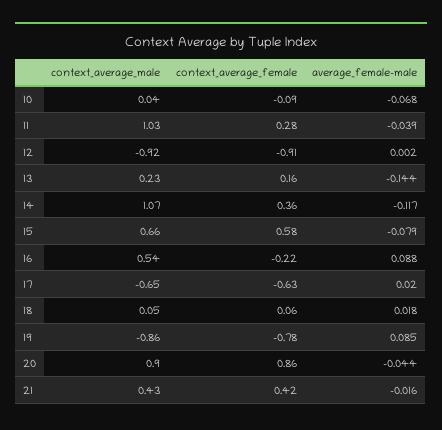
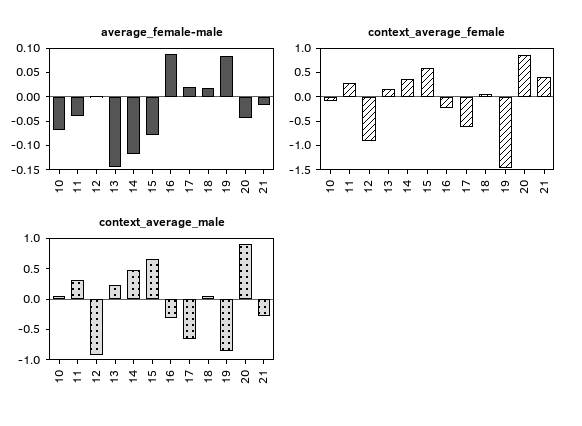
  {
    "context_average_male": {
      "10": 0.04,
-     "11": 1.03,
+     "11": 0.25,
      "12": -0.92,
      "13": 0.23,
-     "14": 1.07,
+     "14": 0.5,
      "15": 0.66,
-     "16": 0.54,
+     "16": -0.25,
      "17": -0.65,
      "18": 0.05,
      "19": -0.86,
      "20": 0.9,
-     "21": 0.43
+     "21": -0.25
    },
    "context_average_female": {
      "10": -0.09,
      "11": 0.28,
      "12": -0.91,
      "13": 0.16,
      "14": 0.36,
      "15": 0.58,
      "16": -0.22,
      "17": -0.63,
      "18": 0.06,
-     "19": -0.78,
+     "19": -1.5,
      "20": 0.86,
      "21": 0.42
    },
    "average_female-male": {
      "10": -0.068,
      "11": -0.039,
      "12": 0.002,
      "13": -0.144,
      "14": -0.117,
      "15": -0.079,
      "16": 0.088,
      "17": 0.02,
      "18": 0.018,
      "19": 0.085,
      "20": -0.044,
      "21": -0.016
    }
  }

